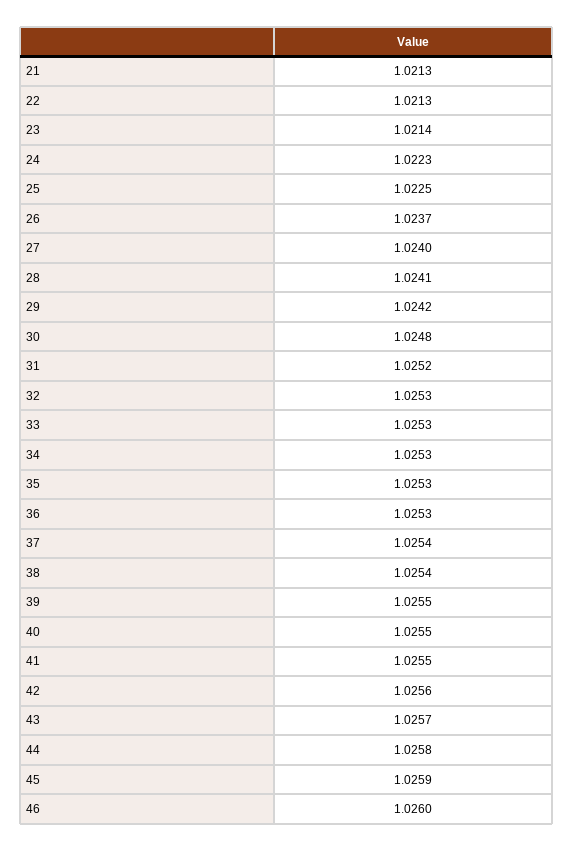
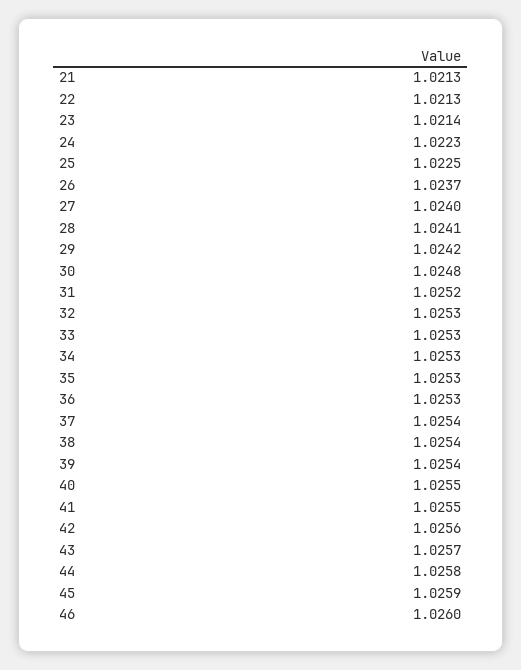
  {
    "21": 1.0213,
    "22": 1.0213,
    "23": 1.0214,
    "24": 1.0223,
    "25": 1.0225,
    "26": 1.0237,
    "27": 1.024,
    "28": 1.0241,
    "29": 1.0242,
    "30": 1.0248,
    "31": 1.0252,
    "32": 1.0253,
    "33": 1.0253,
    "34": 1.0253,
    "35": 1.0253,
    "36": 1.0253,
    "37": 1.0254,
    "38": 1.0254,
-   "39": 1.0255,
+   "39": 1.0254,
    "40": 1.0255,
    "41": 1.0255,
    "42": 1.0256,
    "43": 1.0257,
    "44": 1.0258,
    "45": 1.0259,
    "46": 1.026
  }

